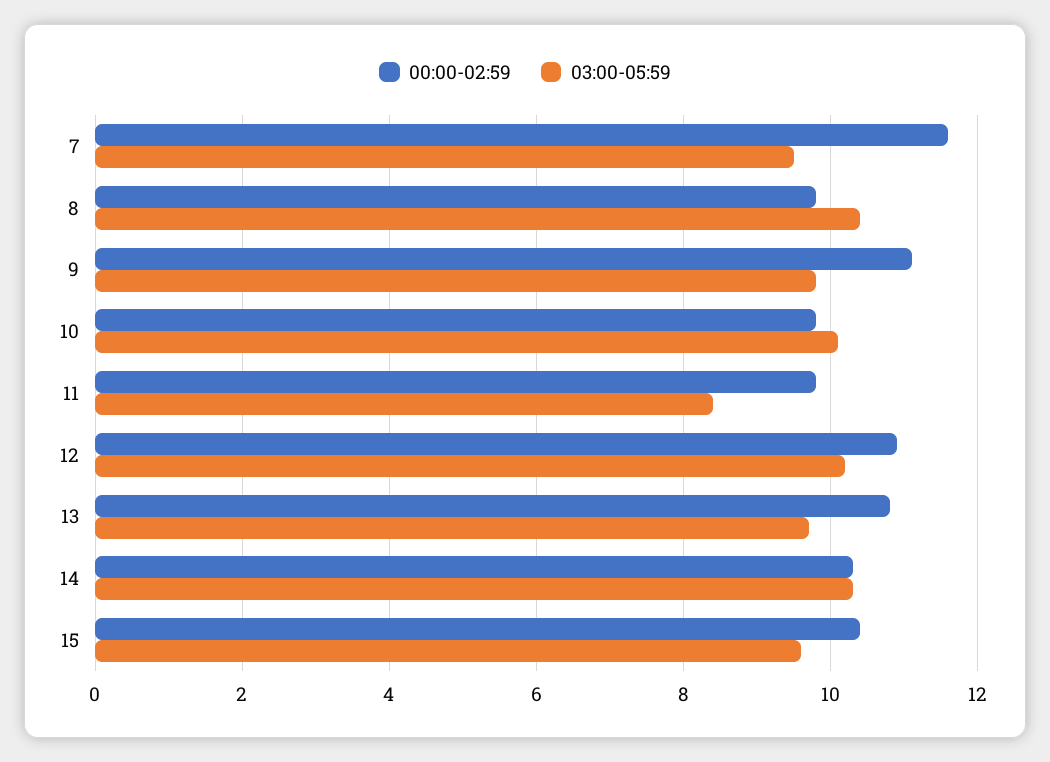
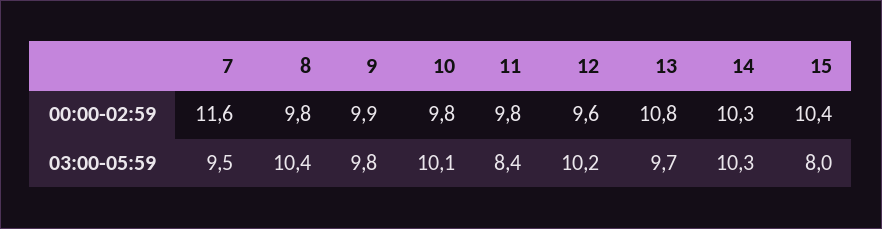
  {
    "00:00-02:59": {
      "7": 11.6,
      "8": 9.8,
-     "9": 11,
+     "9": 9.9,
      "10": 9.8,
      "11": 9.8,
-     "12": 11,
+     "12": 9.6,
      "13": 10.8,
      "14": 10.3,
      "15": 10.4
    },
    "03:00-05:59": {
      "7": 9.5,
      "8": 10.4,
      "9": 9.8,
      "10": 10.1,
      "11": 8.4,
      "12": 10.2,
      "13": 9.7,
      "14": 10.3,
-     "15": 9.5
+     "15": 8
    }
  }

